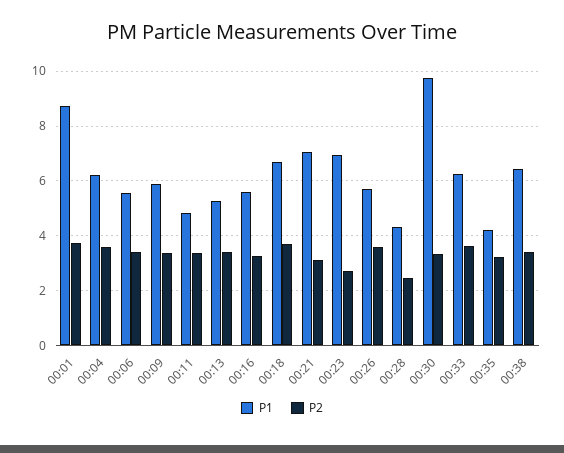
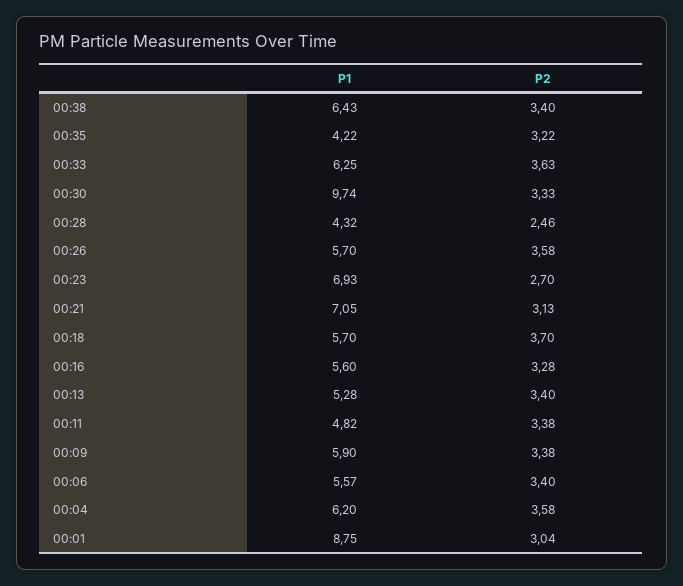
  {
    "P1": {
      "00:01": 8.75,
      "00:04": 6.2,
      "00:06": 5.57,
      "00:09": 5.9,
      "00:11": 4.82,
      "00:13": 5.28,
      "00:16": 5.6,
-     "00:18": 6.75,
+     "00:18": 5.7,
      "00:21": 7.05,
      "00:23": 6.93,
      "00:26": 5.7,
      "00:28": 4.32,
      "00:30": 9.74,
      "00:33": 6.25,
      "00:35": 4.22,
      "00:38": 6.43
    },
    "P2": {
-     "00:01": 3.75,
+     "00:01": 3.04,
      "00:04": 3.58,
      "00:06": 3.4,
      "00:09": 3.38,
      "00:11": 3.38,
      "00:13": 3.4,
      "00:16": 3.28,
      "00:18": 3.7,
      "00:21": 3.13,
      "00:23": 2.7,
      "00:26": 3.58,
      "00:28": 2.46,
      "00:30": 3.33,
      "00:33": 3.63,
      "00:35": 3.22,
      "00:38": 3.4
    }
  }

